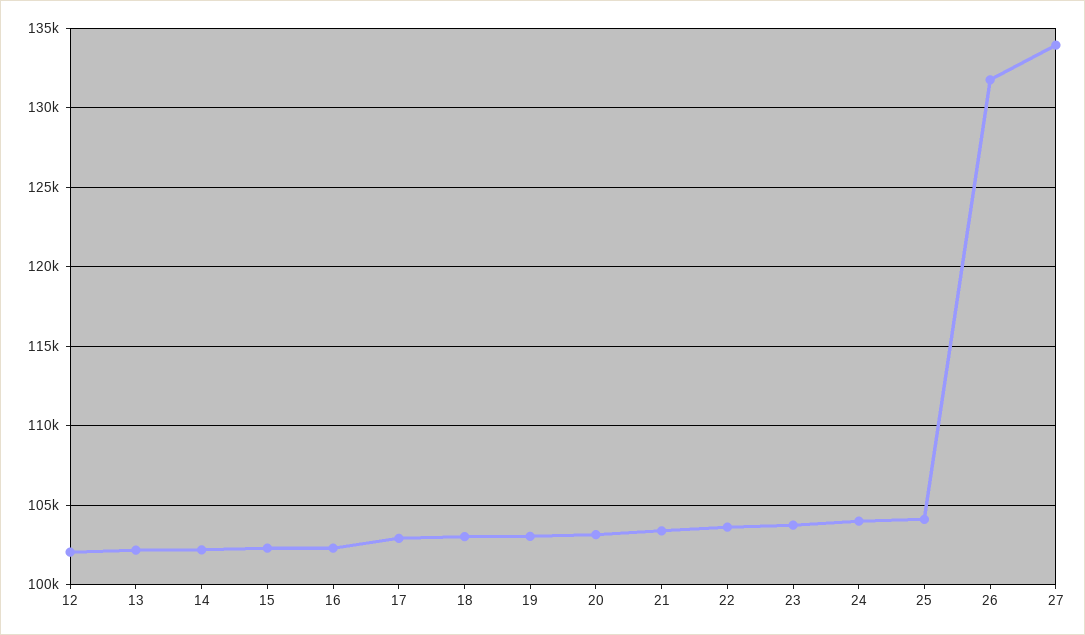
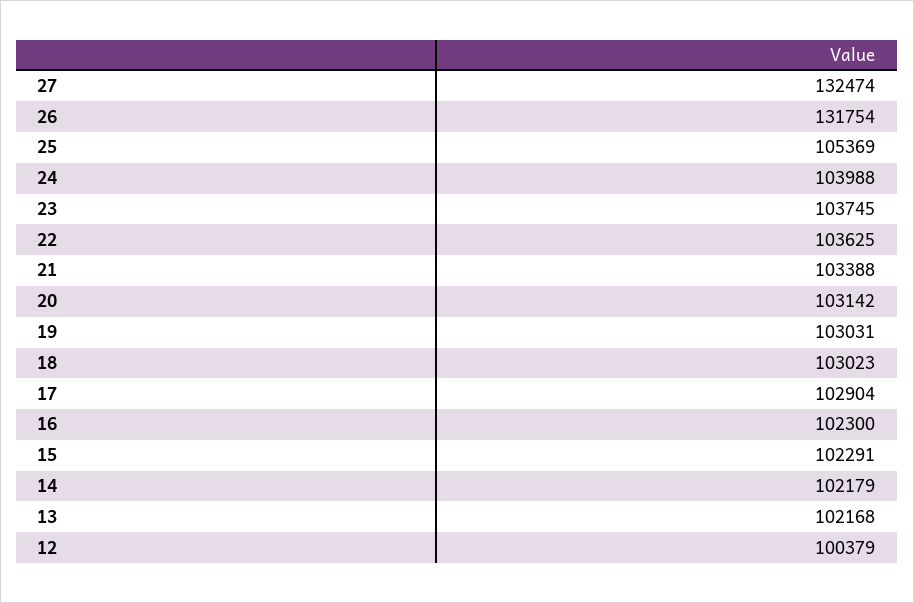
  {
-   "12": 102000,
+   "12": 100379,
    "13": 102168,
    "14": 102179,
    "15": 102291,
    "16": 102300,
    "17": 102904,
    "18": 103023,
    "19": 103031,
    "20": 103142,
    "21": 103388,
    "22": 103625,
    "23": 103745,
    "24": 103988,
-   "25": 104000,
+   "25": 105369,
    "26": 131754,
-   "27": 134000
+   "27": 132474
  }

